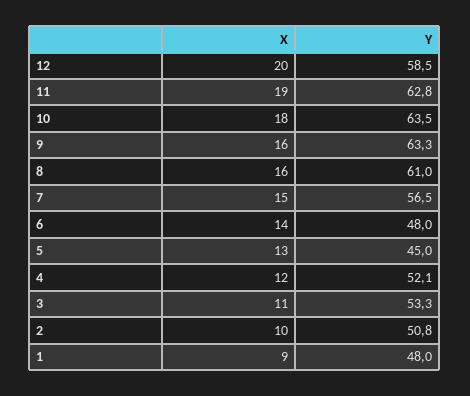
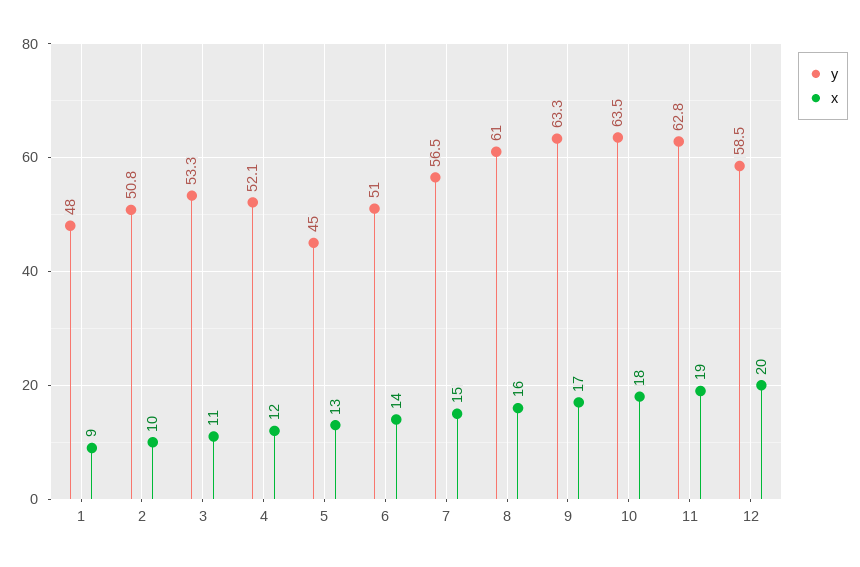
  {
    "X": {
      "12": 20,
      "11": 19,
      "10": 18,
-     "9": 16,
+     "9": 17,
      "8": 16,
      "7": 15,
      "6": 14,
      "5": 13,
      "4": 12,
      "3": 11,
      "2": 10,
      "1": 9
    },
    "Y": {
      "12": 58.5,
      "11": 62.8,
      "10": 63.5,
      "9": 63.3,
      "8": 61,
      "7": 56.5,
-     "6": 48,
+     "6": 51,
      "5": 45,
      "4": 52.1,
      "3": 53.3,
      "2": 50.8,
      "1": 48
    }
  }

